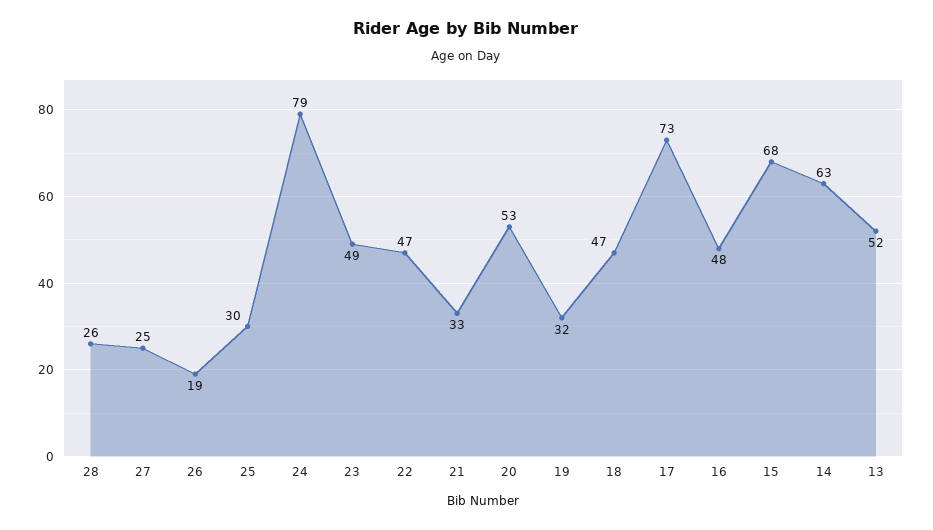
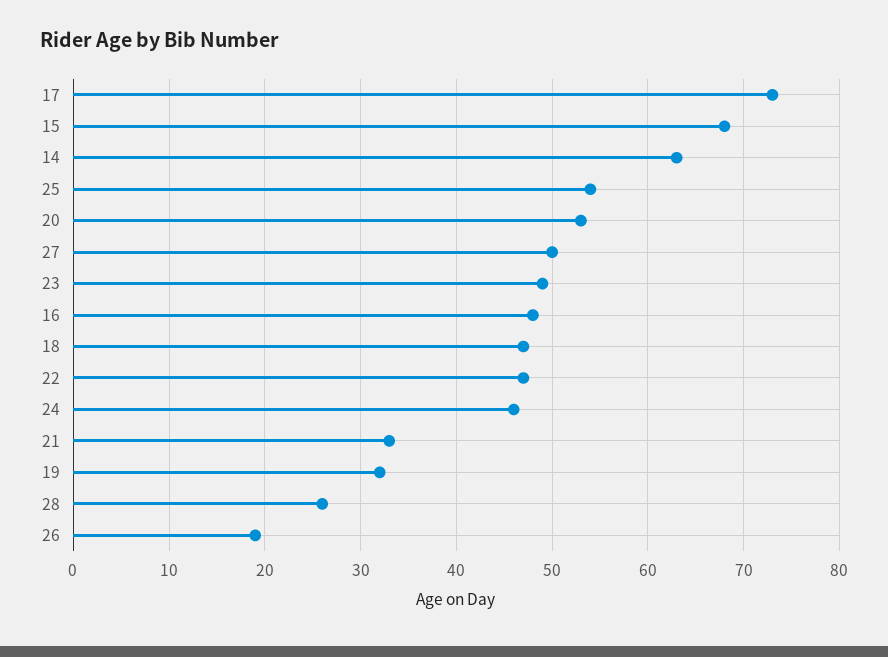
  {
    "28": 26,
-   "27": 25,
+   "27": 50,
    "26": 19,
-   "25": 30,
+   "25": 54,
-   "24": 79,
+   "24": 46,
    "23": 49,
    "22": 47,
    "21": 33,
    "20": 53,
    "19": 32,
    "18": 47,
    "17": 73,
    "16": 48,
    "15": 68,
-   "14": 63,
+   "14": 63
-   "13": 52
  }

